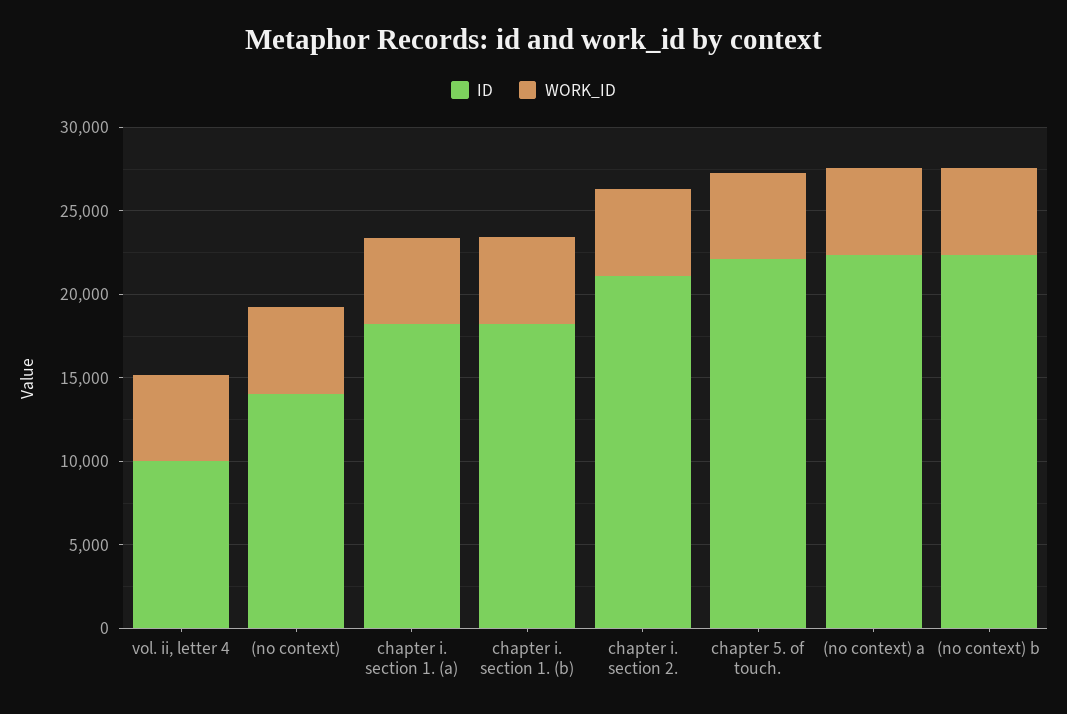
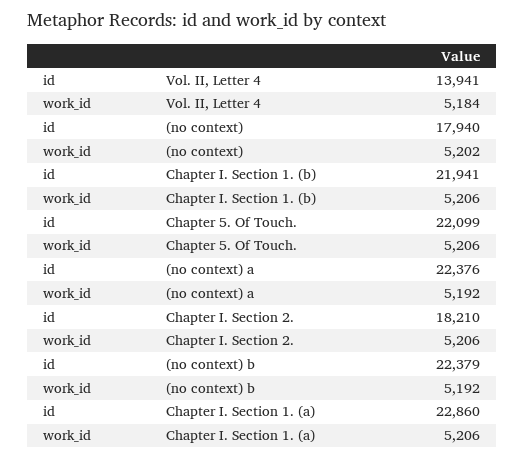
  {
    "ID": {
-     "vol. ii, letter 4": 10000,
+     "vol. ii, letter 4": 13941,
-     "(no context)": 14000,
+     "(no context)": 17940,
-     "chapter i. section 1. (a)": 18000,
+     "chapter i. section 1. (a)": 22860,
-     "chapter i. section 1. (b)": 18000,
+     "chapter i. section 1. (b)": 21941,
-     "chapter i. section 2.": 21000,
+     "chapter i. section 2.": 18210,
      "chapter 5. of touch.": 22099,
      "(no context) a": 22376,
      "(no context) b": 22379
    },
    "WORK_ID": {
      "vol. ii, letter 4": 5184,
      "(no context)": 5202,
      "chapter i. section 1. (a)": 5206,
      "chapter i. section 1. (b)": 5206,
      "chapter i. section 2.": 5206,
      "chapter 5. of touch.": 5206,
      "(no context) a": 5192,
      "(no context) b": 5192
    }
  }

